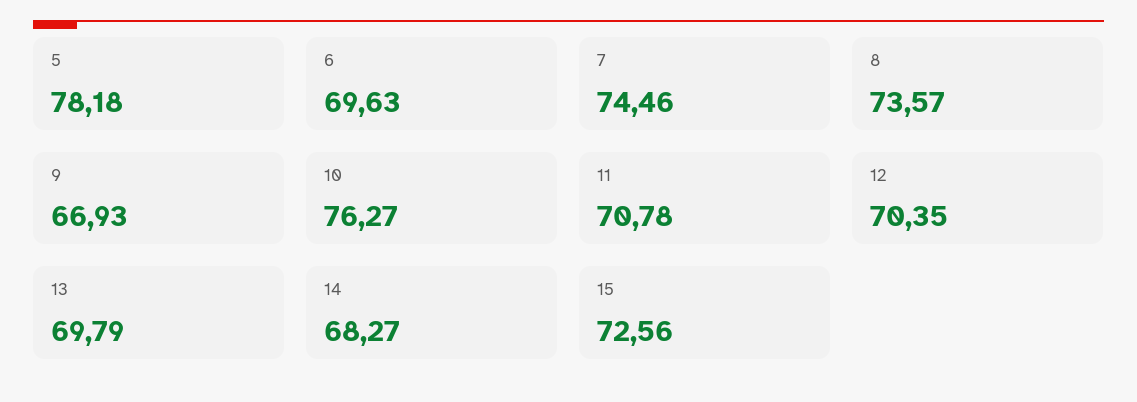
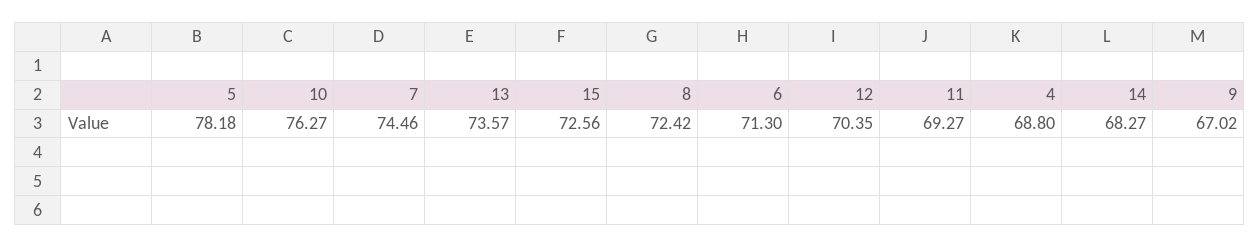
  {
    "5": 78.18,
-   "6": 69.63,
+   "6": 71.3,
    "7": 74.46,
-   "8": 73.57,
+   "8": 72.42,
-   "9": 66.93,
+   "9": 67.02,
    "10": 76.27,
-   "11": 70.78,
+   "11": 69.27,
    "12": 70.35,
-   "13": 69.79,
+   "13": 73.57,
    "14": 68.27,
-   "15": 72.56
+   "15": 72.56,
+   "4": 68.8
  }

